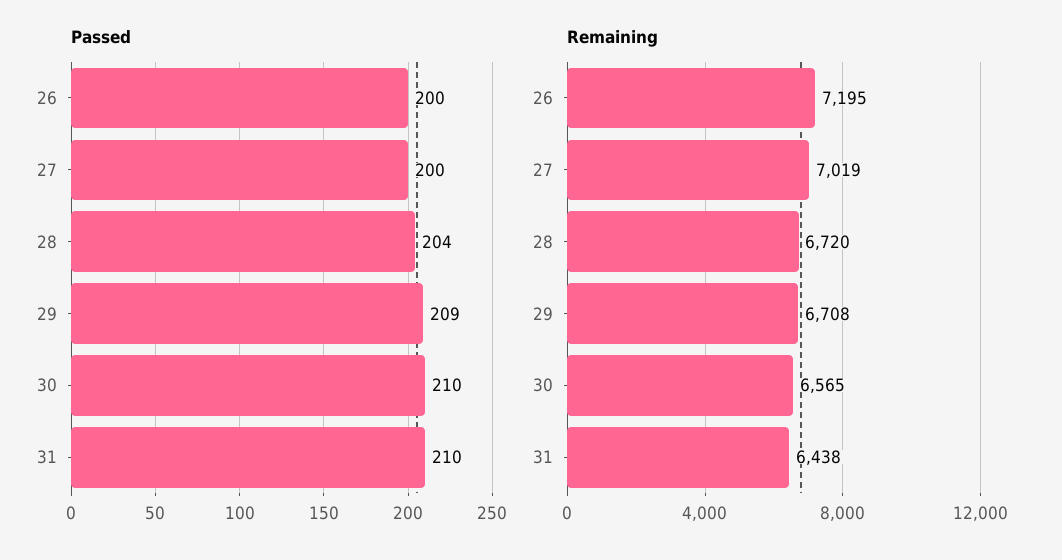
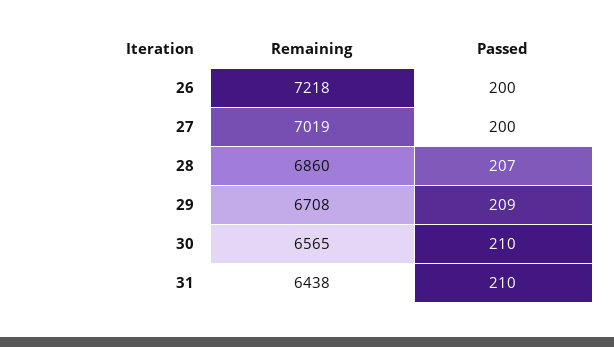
  {
    "Passed": {
      "26": 200,
      "27": 200,
-     "28": 204,
+     "28": 207,
      "29": 209,
      "30": 210,
      "31": 210
    },
    "Remaining": {
-     "26": 7195,
+     "26": 7218,
      "27": 7019,
-     "28": 6720,
+     "28": 6860,
      "29": 6708,
      "30": 6565,
      "31": 6438
    }
  }

